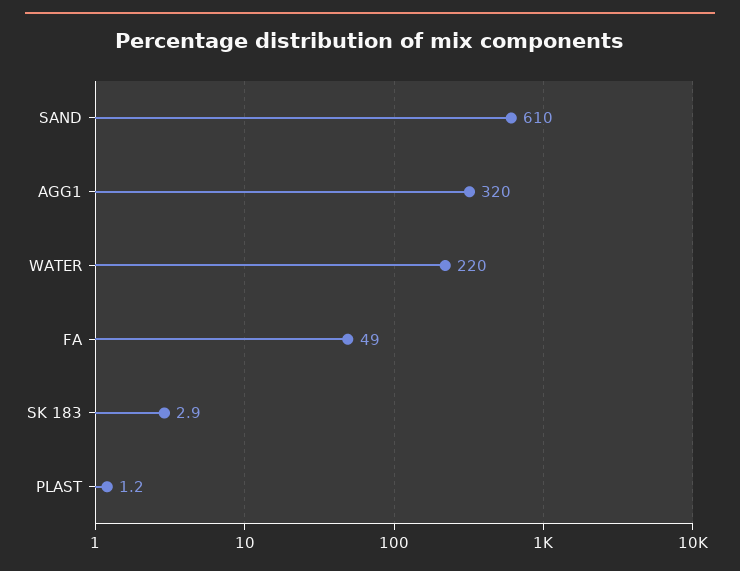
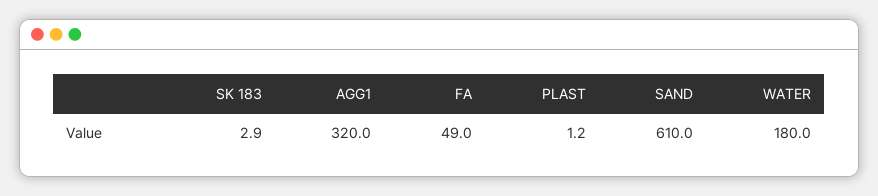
  {
    "SAND": 610,
    "AGG1": 320,
-   "WATER": 220,
+   "WATER": 180,
    "FA": 49,
    "SK 183": 2.9,
    "PLAST": 1.2
  }

